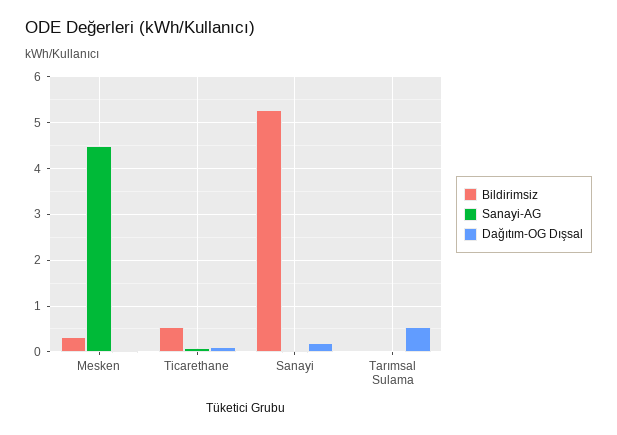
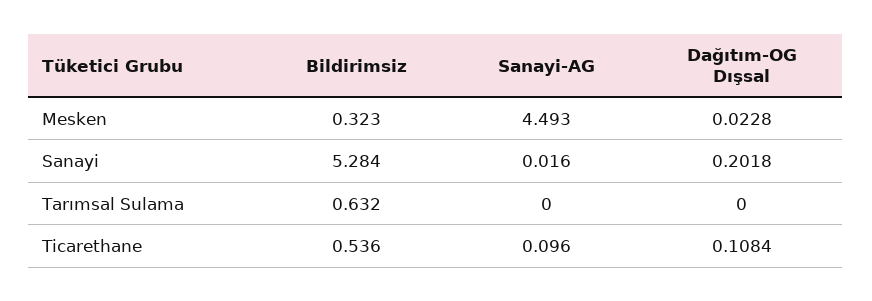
  {
    "Bildirimsiz": {
      "Mesken": 0.323,
      "Ticarethane": 0.536,
      "Sanayi": 5.284,
-     "Tarımsal Sulama": 0
+     "Tarımsal Sulama": 0.632
    },
    "Sanayi-AG": {
      "Mesken": 4.493,
      "Ticarethane": 0.096,
      "Sanayi": 0.016,
      "Tarımsal Sulama": 0
    },
    "Dağıtım-OG Dışsal": {
      "Mesken": 0.0228,
      "Ticarethane": 0.1084,
      "Sanayi": 0.2018,
-     "Tarımsal Sulama": 0.6
+     "Tarımsal Sulama": 0
    }
  }

